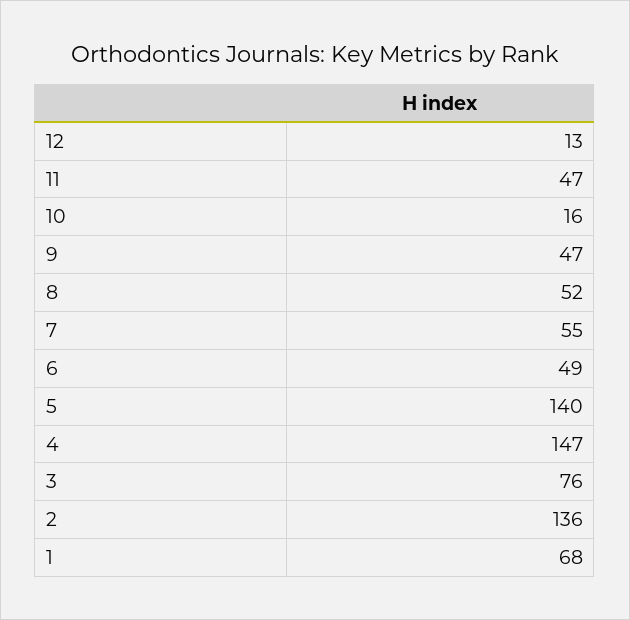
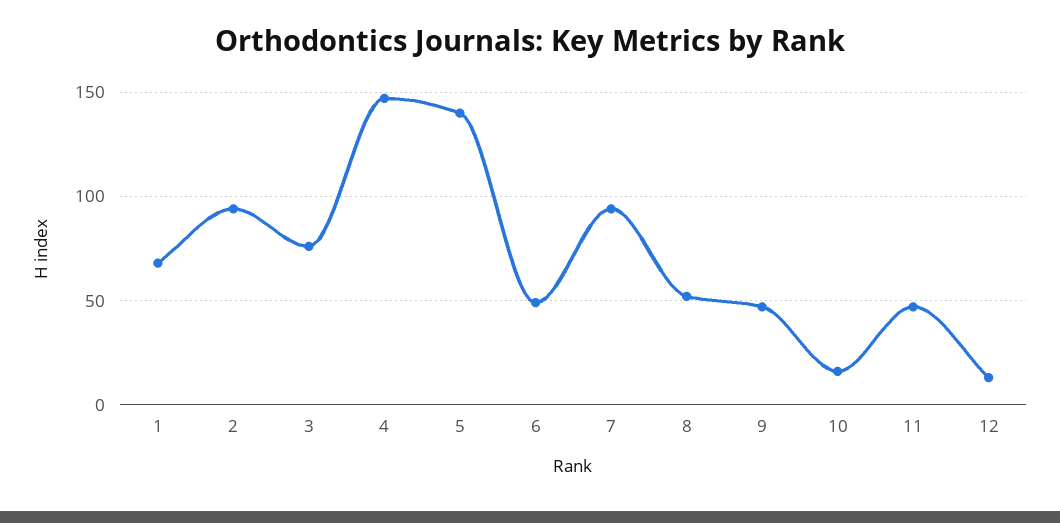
  {
    "12": 13,
    "11": 47,
    "10": 16,
    "9": 47,
    "8": 52,
-   "7": 55,
+   "7": 95,
    "6": 49,
    "5": 140,
    "4": 147,
    "3": 76,
-   "2": 136,
+   "2": 95,
    "1": 68
  }

